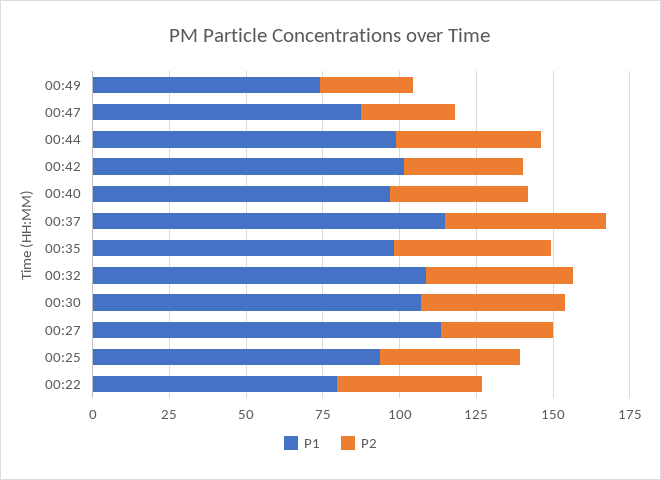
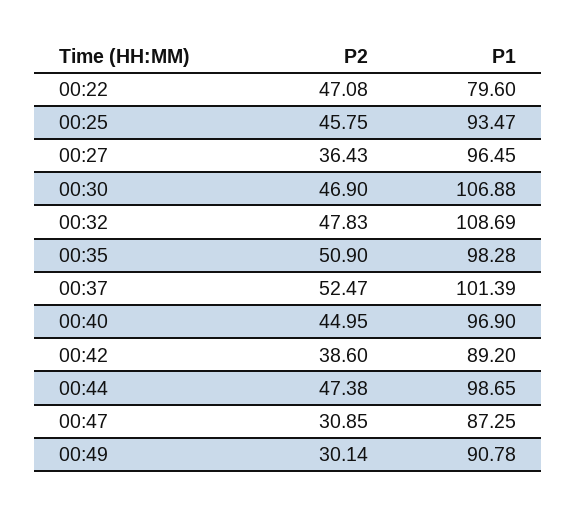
  {
    "P1": {
-     "00:49": 75,
+     "00:49": 90.78,
      "00:47": 87.25,
      "00:44": 98.65,
-     "00:42": 100,
+     "00:42": 89.2,
      "00:40": 96.9,
-     "00:37": 115,
+     "00:37": 101.39,
      "00:35": 98.28,
      "00:32": 108.69,
      "00:30": 106.88,
-     "00:27": 115,
+     "00:27": 96.45,
      "00:25": 93.47,
      "00:22": 79.6
    },
    "P2": {
      "00:49": 30.14,
      "00:47": 30.85,
      "00:44": 47.38,
      "00:42": 38.6,
      "00:40": 44.95,
      "00:37": 52.47,
      "00:35": 50.9,
      "00:32": 47.83,
      "00:30": 46.9,
      "00:27": 36.43,
      "00:25": 45.75,
      "00:22": 47.08
    }
  }

